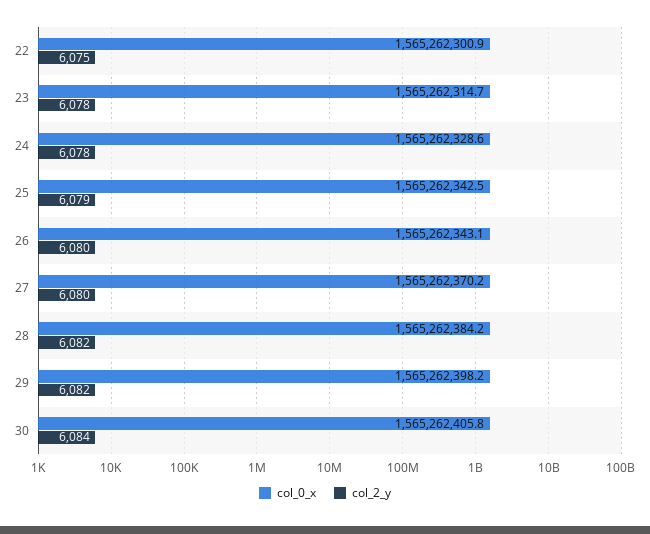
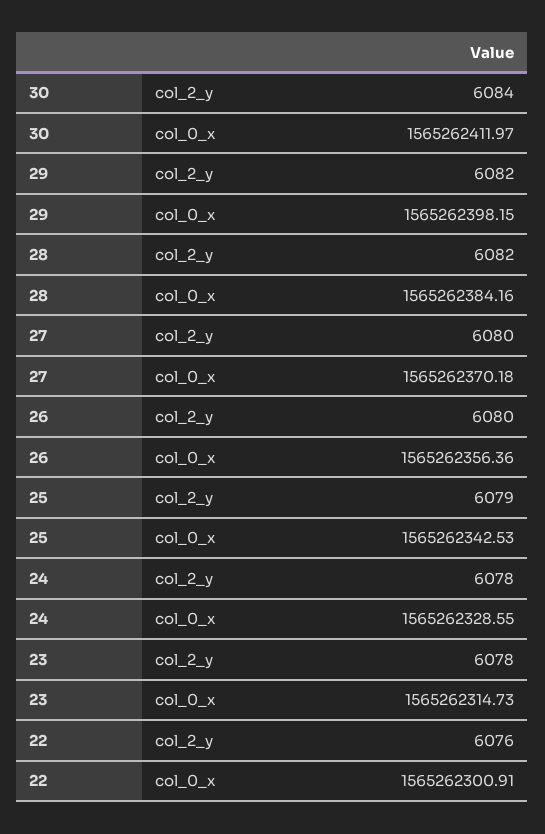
  {
    "col_0_x": {
      "22": 1565262300.91,
      "23": 1565262314.73,
      "24": 1565262328.55,
      "25": 1565262342.53,
-     "26": 1565262343.1,
+     "26": 1565262356.36,
      "27": 1565262370.18,
      "28": 1565262384.16,
      "29": 1565262398.15,
-     "30": 1565262405.8
+     "30": 1565262411.97
    },
    "col_2_y": {
-     "22": 6075,
+     "22": 6076,
      "23": 6078,
      "24": 6078,
      "25": 6079,
      "26": 6080,
      "27": 6080,
      "28": 6082,
      "29": 6082,
      "30": 6084
    }
  }

